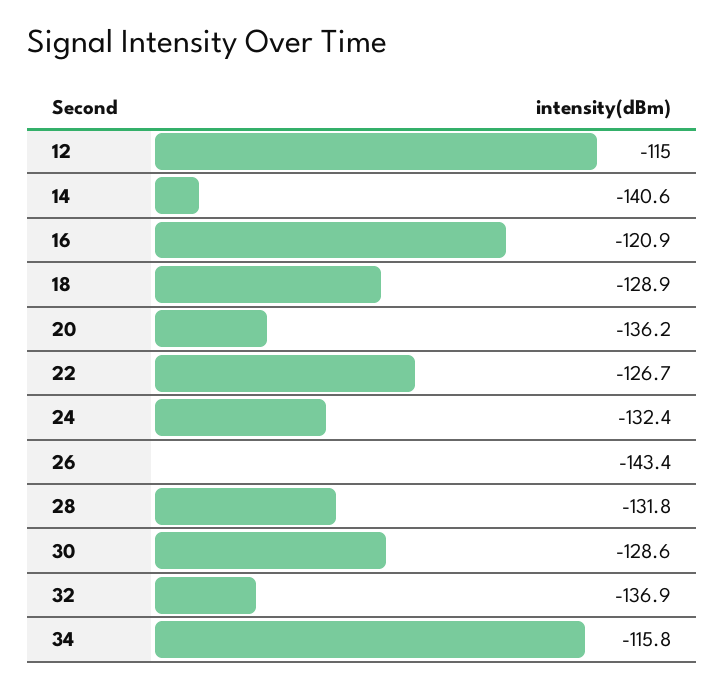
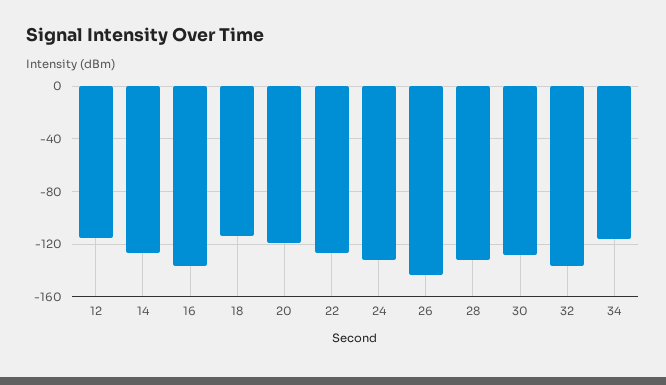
  {
    "12": -115,
-   "14": -140.6,
+   "14": -125,
-   "16": -120.9,
+   "16": -135,
-   "18": -128.9,
+   "18": -115,
-   "20": -136.2,
+   "20": -120,
    "22": -126.7,
    "24": -132.4,
    "26": -143.4,
    "28": -131.8,
    "30": -128.6,
    "32": -136.9,
    "34": -115.8
  }

